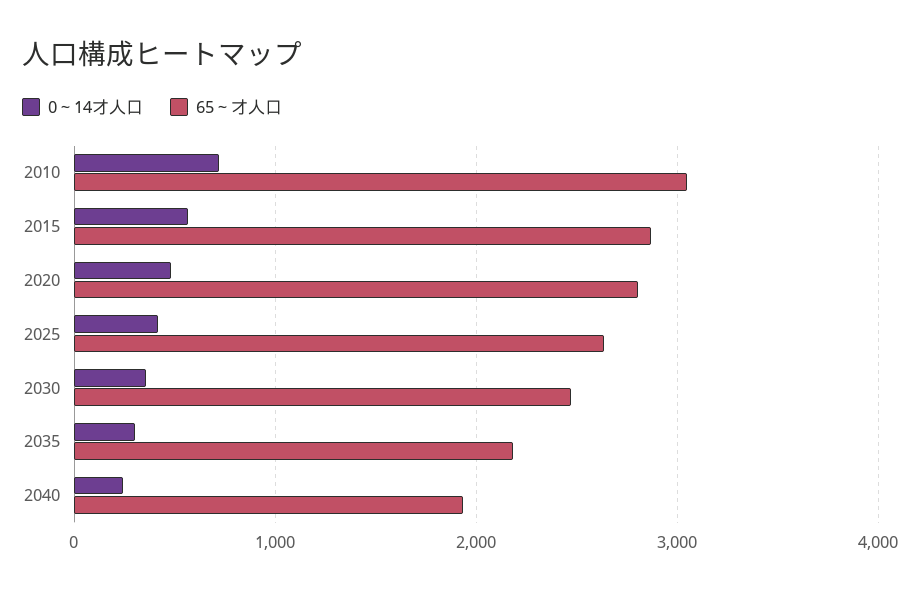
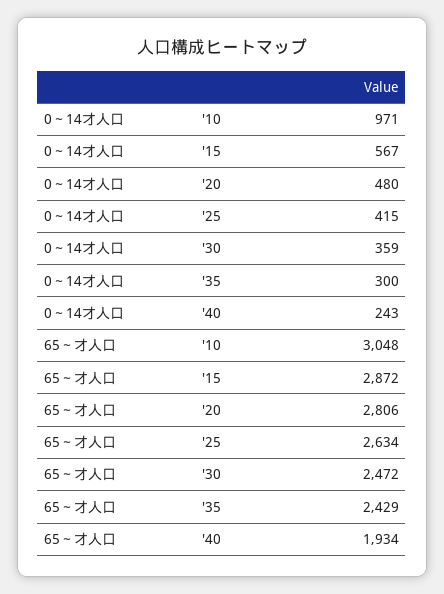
  {
    "0～14才人口": {
-     "2010": 700,
+     "2010": 971,
      "2015": 567,
      "2020": 480,
      "2025": 415,
      "2030": 359,
      "2035": 300,
      "2040": 243
    },
    "65～才人口": {
      "2010": 3048,
      "2015": 2872,
      "2020": 2806,
      "2025": 2634,
      "2030": 2472,
-     "2035": 2200,
+     "2035": 2429,
      "2040": 1934
    }
  }

